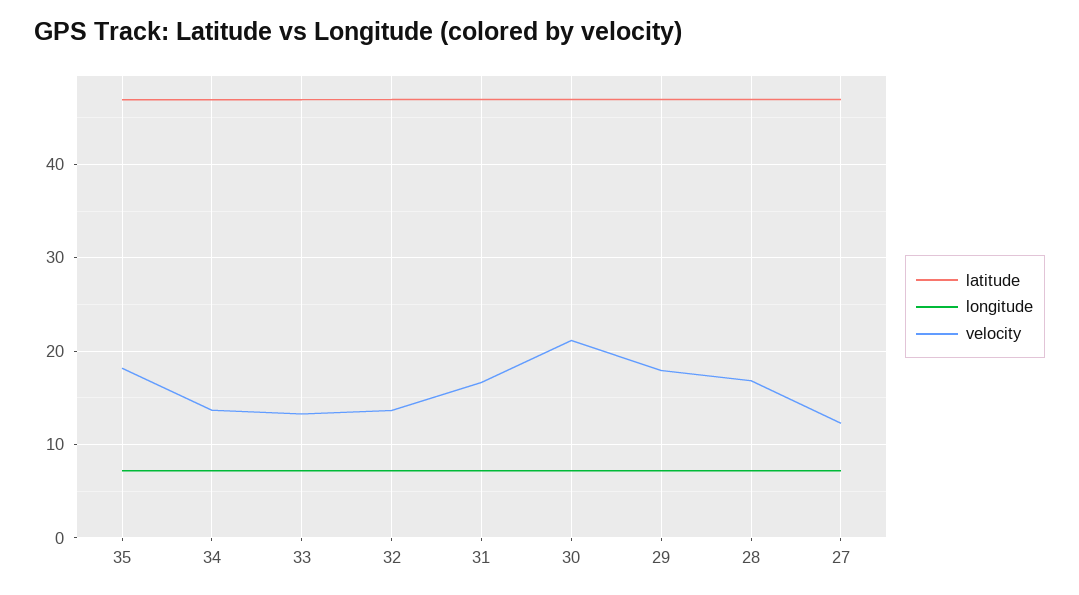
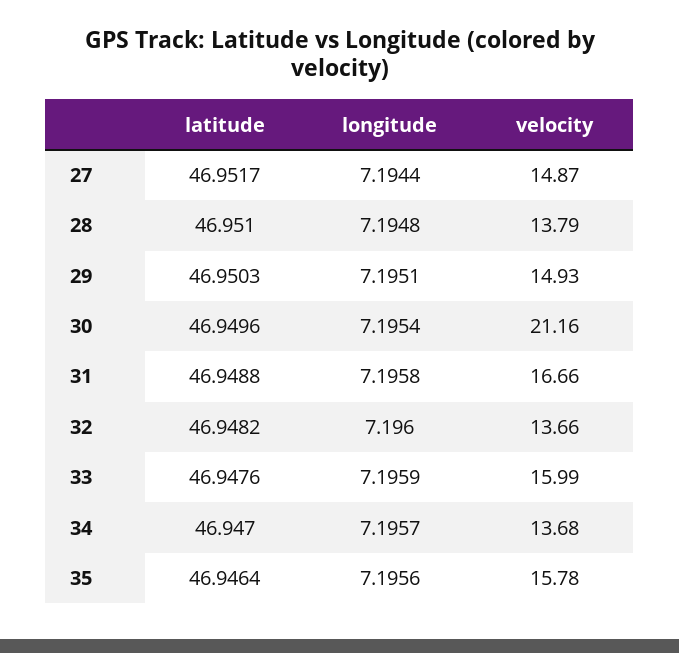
  {
    "latitude": {
      "35": 46.9464,
      "34": 46.947,
      "33": 46.9476,
      "32": 46.9482,
      "31": 46.9488,
      "30": 46.9496,
      "29": 46.9503,
      "28": 46.951,
      "27": 46.9517
    },
    "longitude": {
      "35": 7.1956,
      "34": 7.1957,
      "33": 7.1959,
      "32": 7.196,
      "31": 7.1958,
      "30": 7.1954,
      "29": 7.1951,
      "28": 7.1948,
      "27": 7.1944
    },
    "velocity": {
-     "35": 18,
+     "35": 15.78,
      "34": 13.68,
-     "33": 13,
+     "33": 15.99,
      "32": 13.66,
      "31": 16.66,
      "30": 21.16,
-     "29": 18,
+     "29": 14.93,
-     "28": 17,
+     "28": 13.79,
-     "27": 12
+     "27": 14.87
    }
  }

